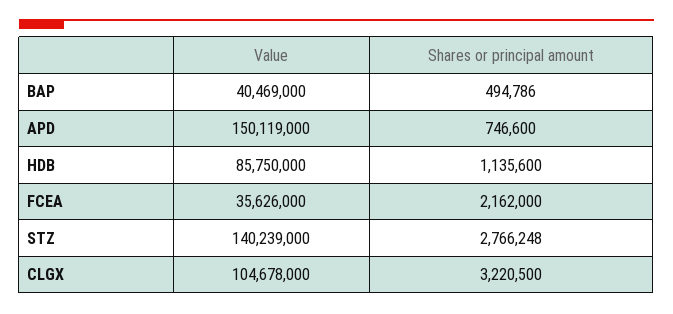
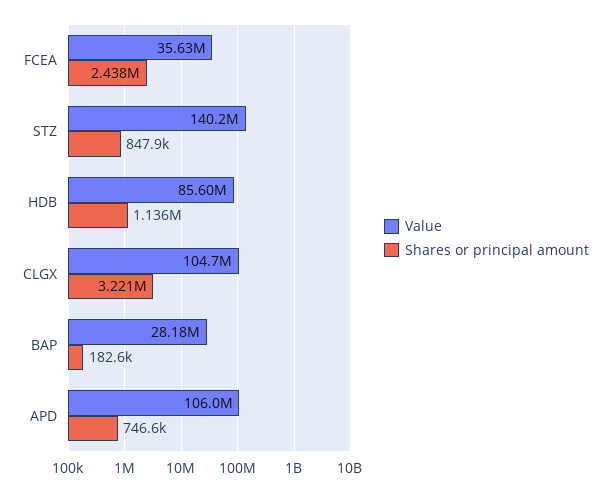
  {
    "Value": {
-     "BAP": 40469000,
+     "BAP": 28180000,
-     "APD": 150119000,
+     "APD": 106000000,
-     "HDB": 85750000,
+     "HDB": 85600000,
      "FCEA": 35626000,
      "STZ": 140239000,
      "CLGX": 104678000
    },
    "Shares or principal amount": {
-     "BAP": 494786,
+     "BAP": 182600,
      "APD": 746600,
      "HDB": 1135600,
-     "FCEA": 2162000,
+     "FCEA": 2438000,
-     "STZ": 2766248,
+     "STZ": 847900,
      "CLGX": 3220500
    }
  }

